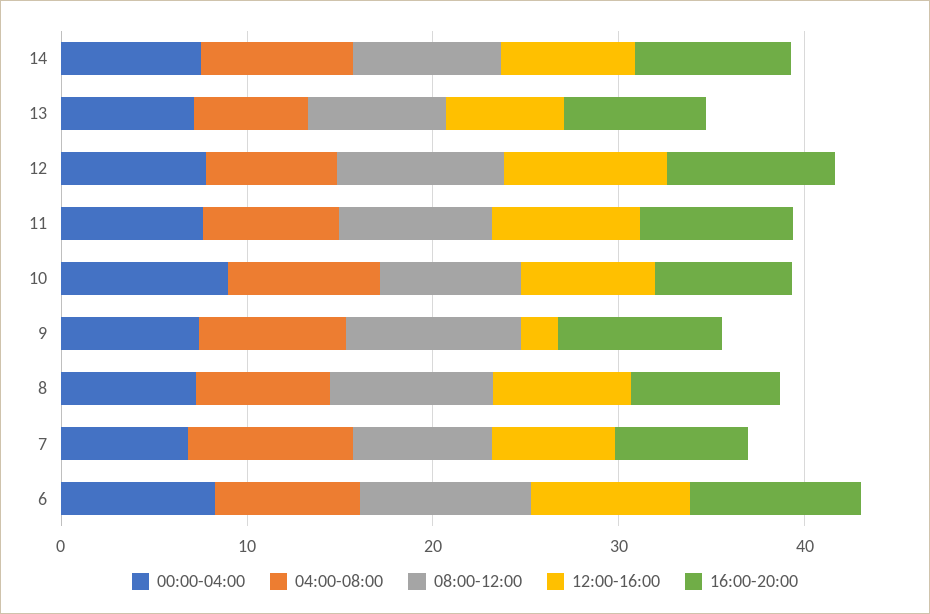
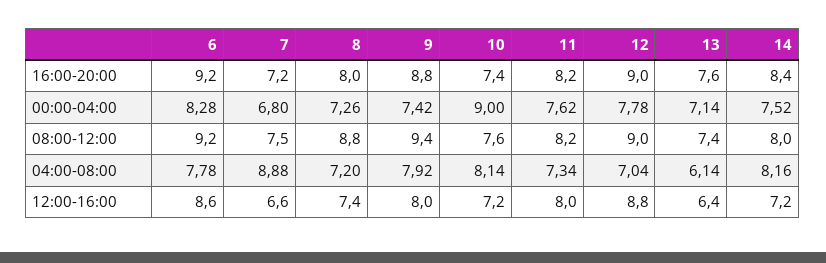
  {
    "00:00-04:00": {
      "14": 7.52,
      "13": 7.14,
      "12": 7.78,
      "11": 7.62,
      "10": 9,
      "9": 7.42,
      "8": 7.26,
      "7": 6.8,
      "6": 8.28
    },
    "04:00-08:00": {
      "14": 8.16,
      "13": 6.14,
      "12": 7.04,
      "11": 7.34,
      "10": 8.14,
      "9": 7.92,
      "8": 7.2,
      "7": 8.88,
      "6": 7.78
    },
    "08:00-12:00": {
      "14": 8,
      "13": 7.4,
      "12": 9,
      "11": 8.2,
      "10": 7.6,
      "9": 9.4,
      "8": 8.8,
      "7": 7.5,
      "6": 9.2
    },
    "12:00-16:00": {
      "14": 7.2,
      "13": 6.4,
      "12": 8.8,
      "11": 8,
      "10": 7.2,
-     "9": 2,
+     "9": 8,
      "8": 7.4,
      "7": 6.6,
      "6": 8.6
    },
    "16:00-20:00": {
      "14": 8.4,
      "13": 7.6,
      "12": 9,
      "11": 8.2,
      "10": 7.4,
      "9": 8.8,
      "8": 8,
      "7": 7.2,
      "6": 9.2
    }
  }

